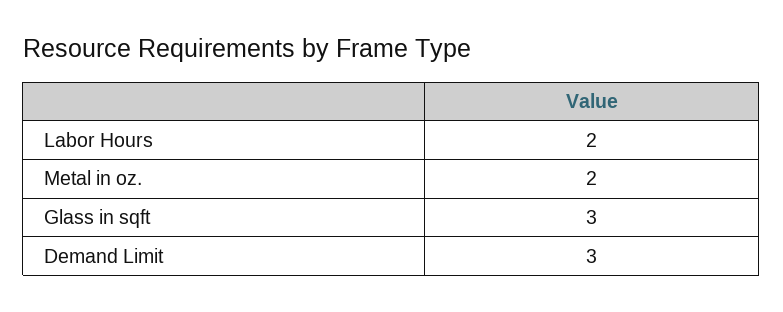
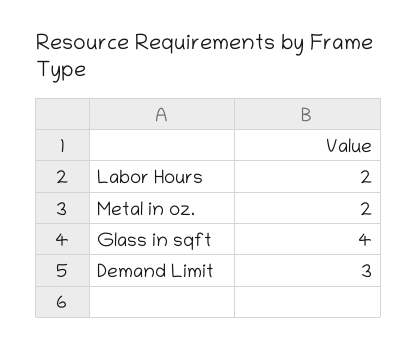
  {
    "Labor Hours": 2,
    "Metal in oz.": 2,
-   "Glass in sqft": 3,
+   "Glass in sqft": 4,
    "Demand Limit": 3
  }

